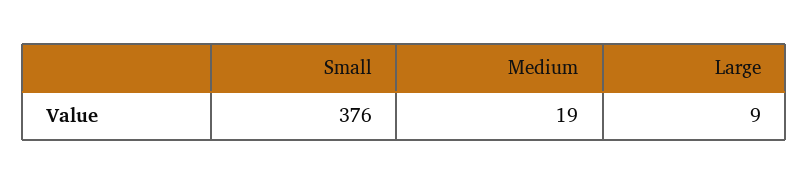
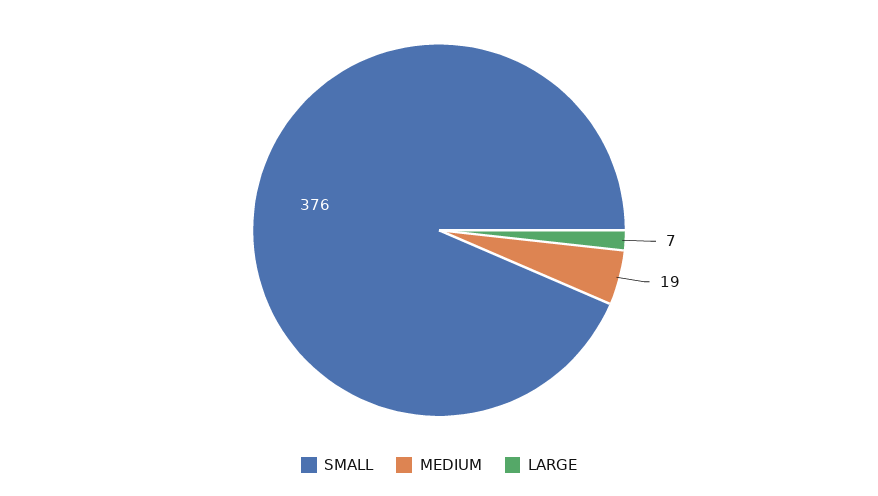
  {
    "Small": 376,
    "Medium": 19,
-   "Large": 9
+   "Large": 7
  }

